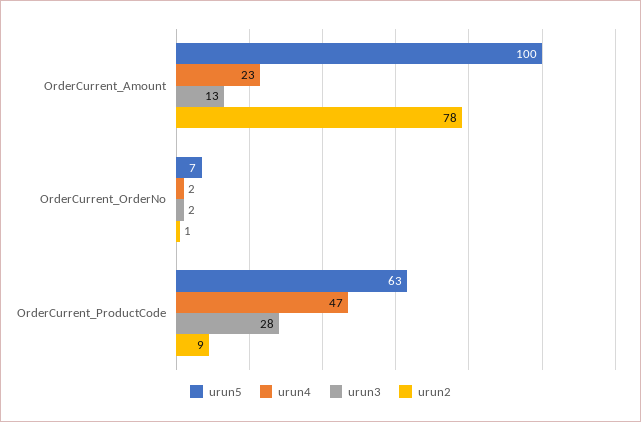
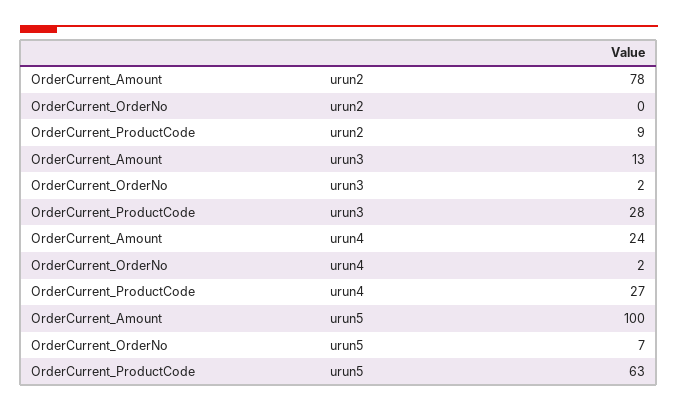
  {
    "urun5": {
      "OrderCurrent_Amount": 100,
      "OrderCurrent_OrderNo": 7,
      "OrderCurrent_ProductCode": 63
    },
    "urun4": {
-     "OrderCurrent_Amount": 23,
+     "OrderCurrent_Amount": 24,
      "OrderCurrent_OrderNo": 2,
-     "OrderCurrent_ProductCode": 47
+     "OrderCurrent_ProductCode": 27
    },
    "urun3": {
      "OrderCurrent_Amount": 13,
      "OrderCurrent_OrderNo": 2,
      "OrderCurrent_ProductCode": 28
    },
    "urun2": {
      "OrderCurrent_Amount": 78,
-     "OrderCurrent_OrderNo": 1,
+     "OrderCurrent_OrderNo": 0,
      "OrderCurrent_ProductCode": 9
    }
  }

